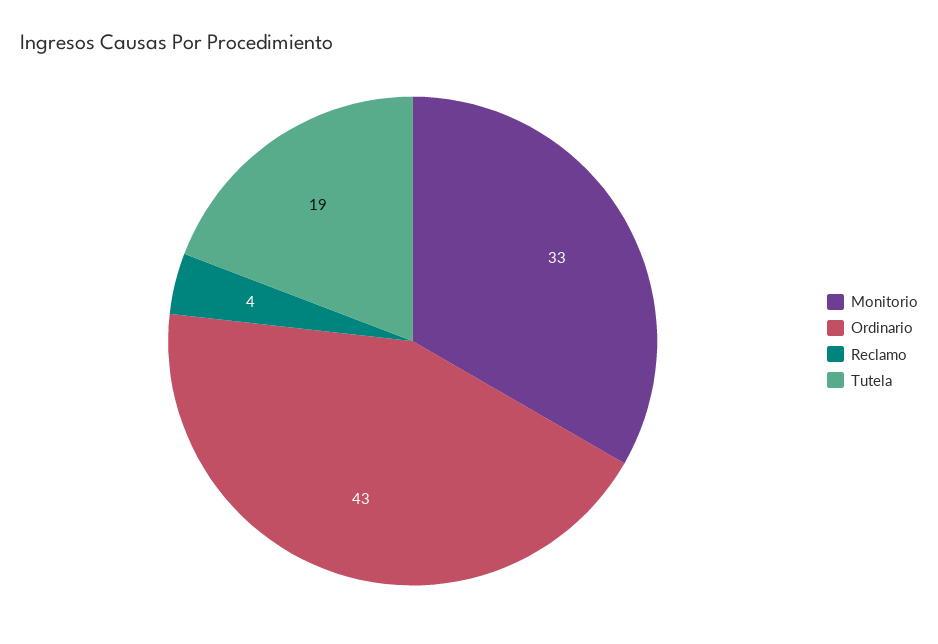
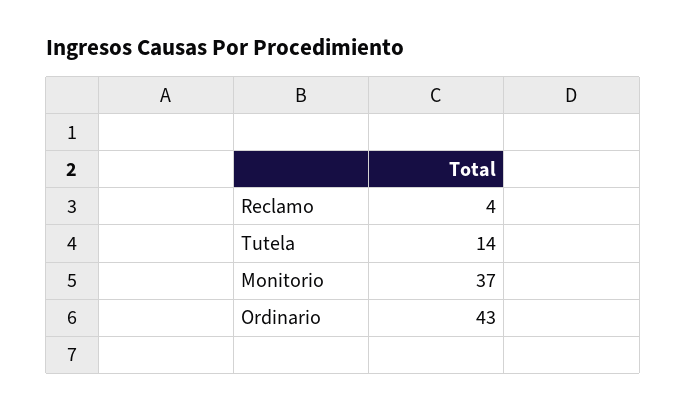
  {
-   "Monitorio": 33,
+   "Monitorio": 37,
    "Ordinario": 43,
    "Reclamo": 4,
-   "Tutela": 19
+   "Tutela": 14
  }

